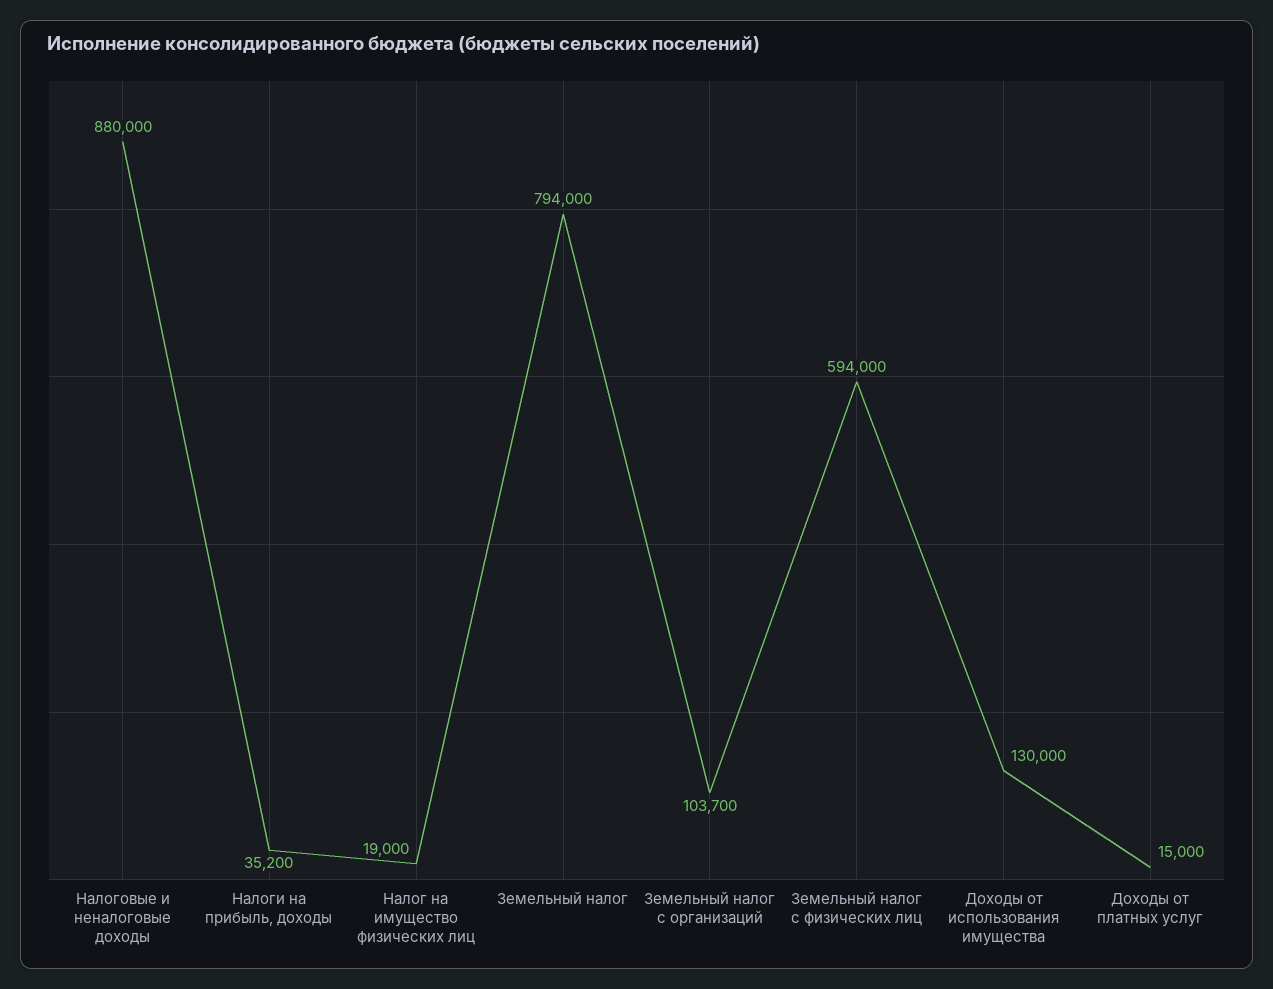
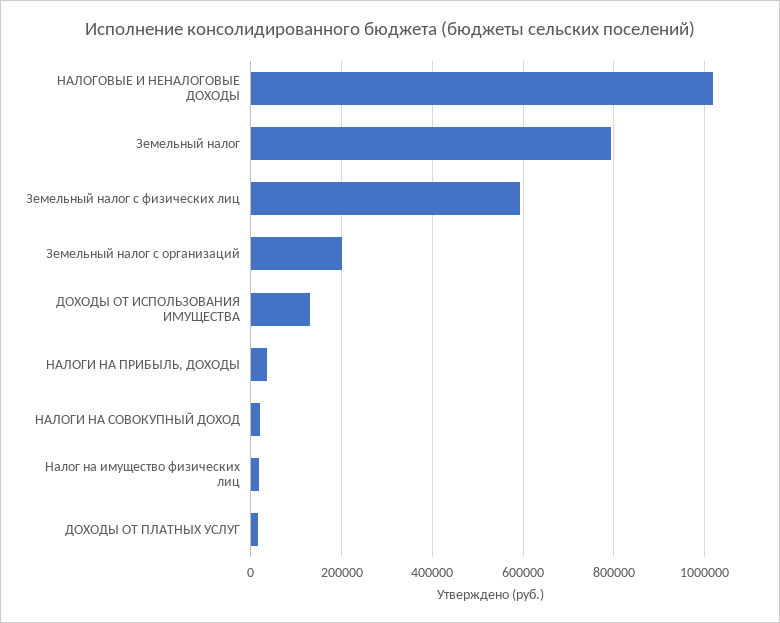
  {
-   "Налоговые и неналоговые доходы": 880000,
+   "Налоговые и неналоговые доходы": 1020000,
    "Налоги на прибыль, доходы": 35200,
    "Налог на имущество физических лиц": 19000,
    "Земельный налог": 794000,
-   "Земельный налог с организаций": 103700,
+   "Земельный налог с организаций": 200000,
    "Земельный налог с физических лиц": 594000,
    "Доходы от использования имущества": 130000,
-   "Доходы от платных услуг": 15000
+   "Доходы от платных услуг": 15000,
+   "НАЛОГИ НА СОВОКУПНЫЙ ДОХОД": 20000
  }

